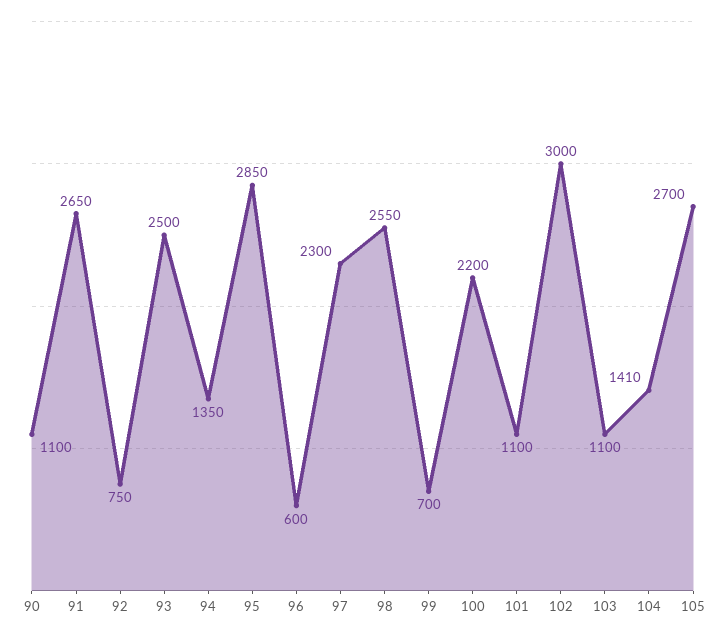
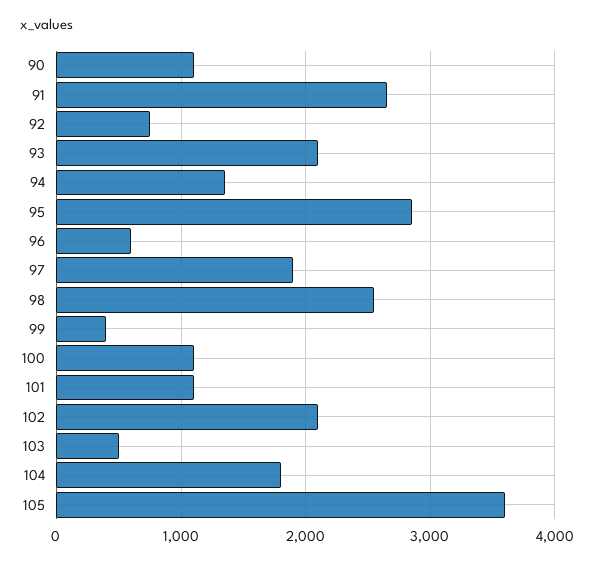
  {
    "90": 1100,
    "91": 2650,
    "92": 750,
-   "93": 2500,
+   "93": 2100,
    "94": 1350,
    "95": 2850,
    "96": 600,
-   "97": 2300,
+   "97": 1900,
    "98": 2550,
-   "99": 700,
+   "99": 400,
-   "100": 2200,
+   "100": 1100,
    "101": 1100,
-   "102": 3000,
+   "102": 2100,
-   "103": 1100,
+   "103": 500,
-   "104": 1410,
+   "104": 1800,
-   "105": 2700
+   "105": 3600
  }

